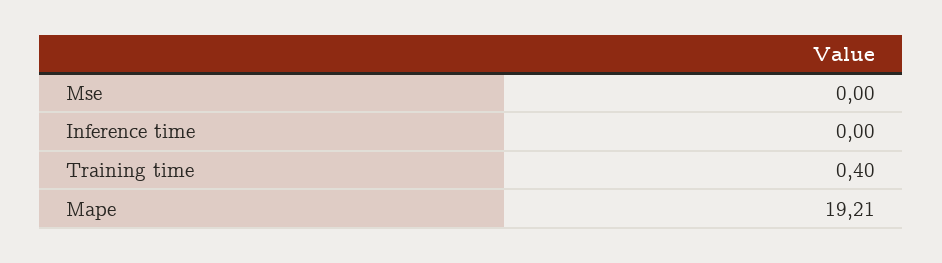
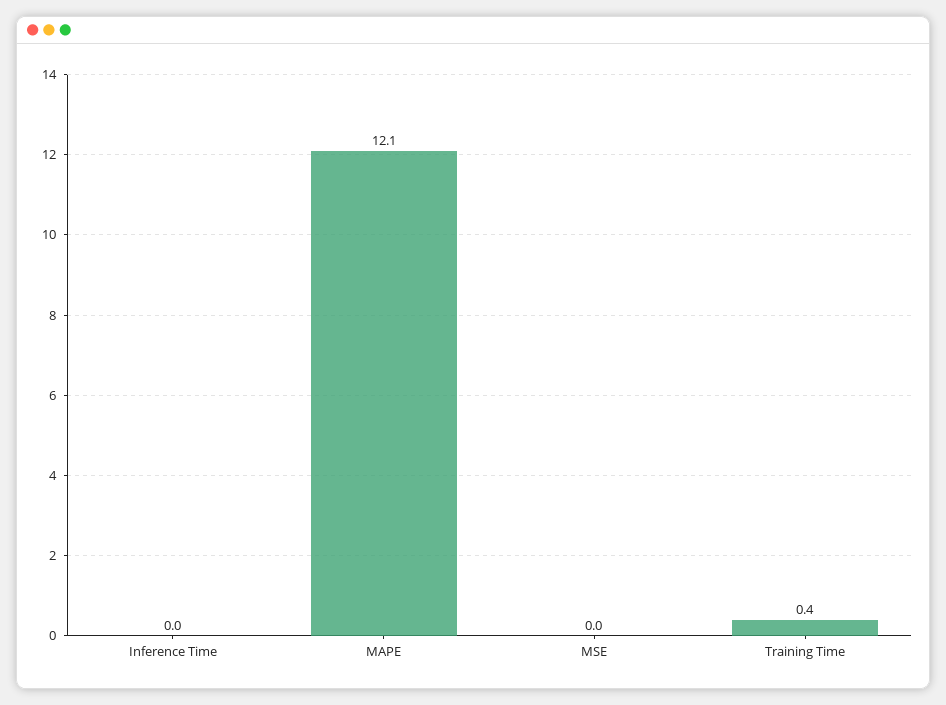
  {
    "Mse": 0,
    "Inference time": 0,
    "Training time": 0.4,
-   "Mape": 19.21
+   "Mape": 12.1
  }

